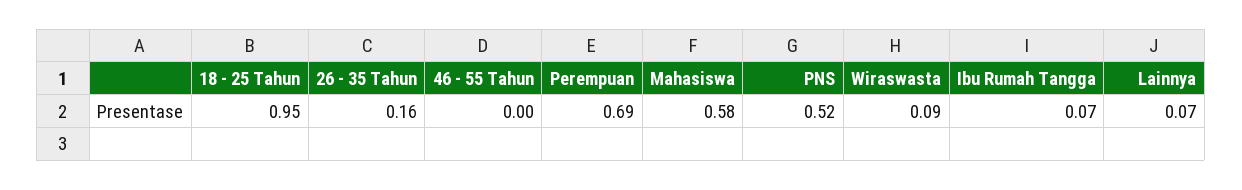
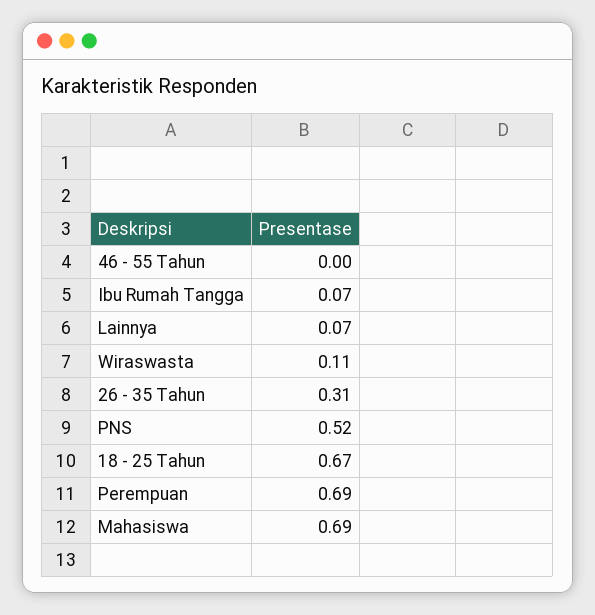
  {
-   "18 - 25 Tahun": 0.95,
+   "18 - 25 Tahun": 0.67,
-   "26 - 35 Tahun": 0.16,
+   "26 - 35 Tahun": 0.31,
    "46 - 55 Tahun": 0,
    "Perempuan": 0.69,
-   "Mahasiswa": 0.58,
+   "Mahasiswa": 0.69,
    "PNS": 0.52,
-   "Wiraswasta": 0.09,
+   "Wiraswasta": 0.11,
    "Ibu Rumah Tangga": 0.07,
    "Lainnya": 0.07
  }

